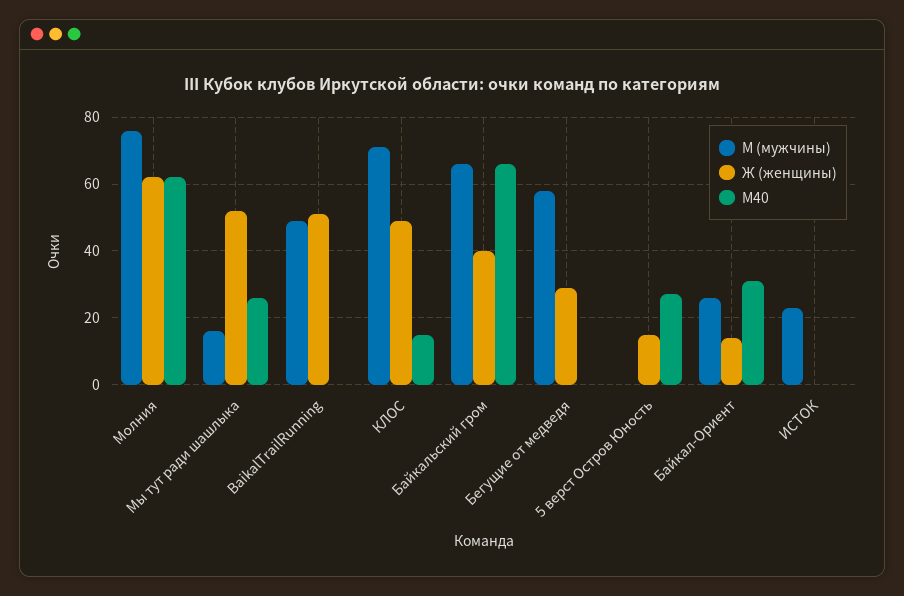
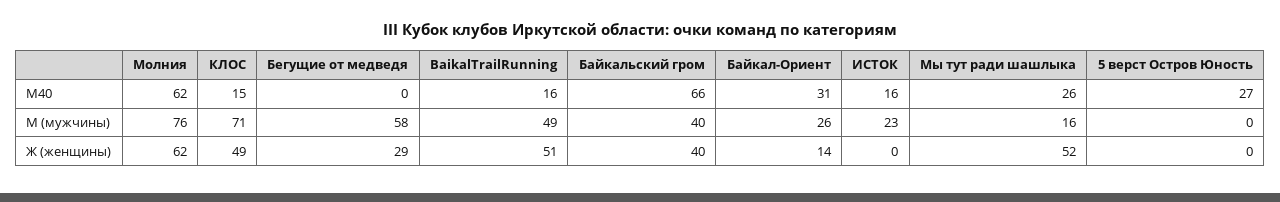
  {
    "М (мужчины)": {
      "Молния": 76,
      "Мы тут ради шашлыка": 16,
      "BaikalTrailRunning": 49,
      "КЛОС": 71,
-     "Байкальский гром": 65,
+     "Байкальский гром": 40,
      "Бегущие от медведя": 58,
      "5 верст Остров Юность": 0,
      "Байкал-Ориент": 26,
      "ИСТОК": 23
    },
    "Ж (женщины)": {
      "Молния": 62,
      "Мы тут ради шашлыка": 52,
      "BaikalTrailRunning": 51,
      "КЛОС": 49,
      "Байкальский гром": 40,
      "Бегущие от медведя": 29,
-     "5 верст Остров Юность": 15,
+     "5 верст Остров Юность": 0,
      "Байкал-Ориент": 14,
      "ИСТОК": 0
    },
    "М40": {
      "Молния": 62,
      "Мы тут ради шашлыка": 26,
-     "BaikalTrailRunning": 0,
+     "BaikalTrailRunning": 16,
      "КЛОС": 15,
      "Байкальский гром": 66,
      "Бегущие от медведя": 0,
      "5 верст Остров Юность": 27,
      "Байкал-Ориент": 31,
-     "ИСТОК": 0
+     "ИСТОК": 16
    }
  }

